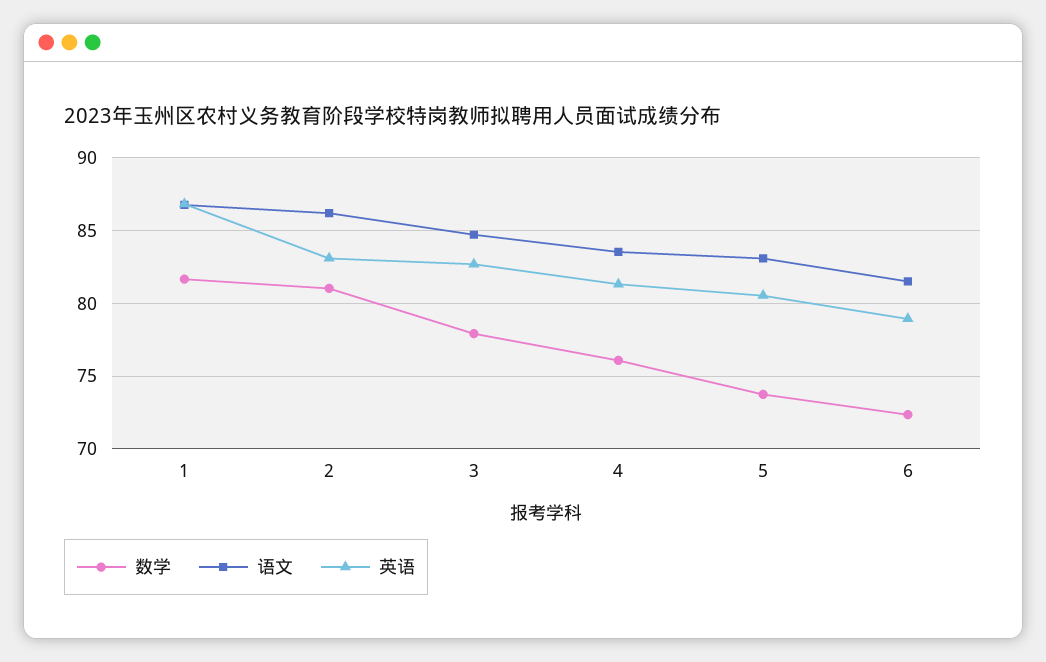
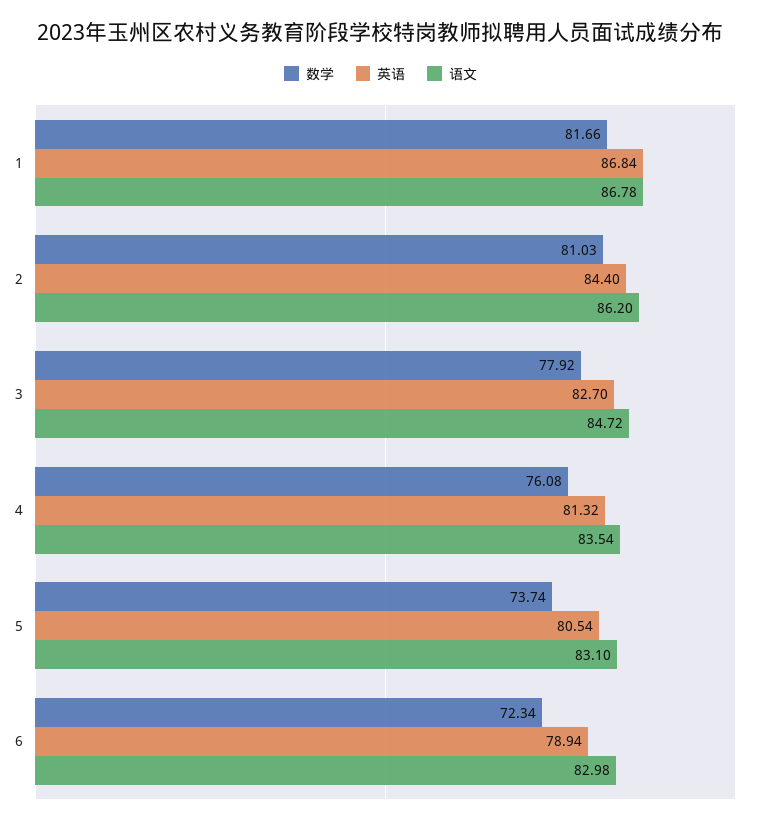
  {
    "数学": {
      "1": 81.66,
      "2": 81.03,
      "3": 77.92,
      "4": 76.08,
      "5": 73.74,
      "6": 72.34
    },
    "语文": {
      "1": 86.78,
      "2": 86.2,
      "3": 84.72,
      "4": 83.54,
      "5": 83.1,
-     "6": 81.5
+     "6": 82.98
    },
    "英语": {
      "1": 86.84,
-     "2": 83,
+     "2": 84.4,
      "3": 82.7,
      "4": 81.32,
      "5": 80.54,
      "6": 78.94
    }
  }

